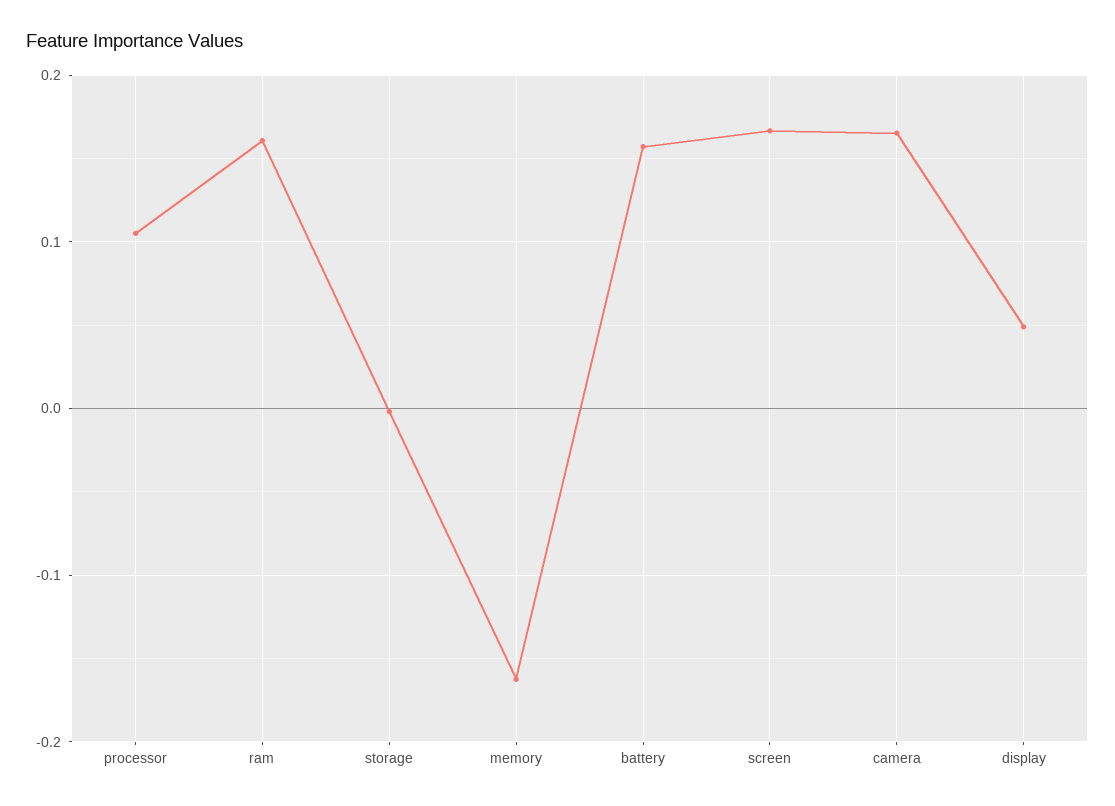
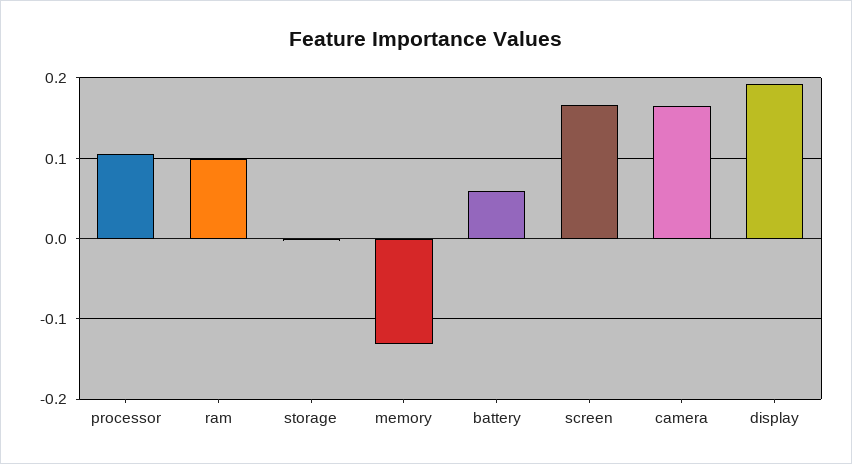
  {
    "processor": 0.11,
-   "ram": 0.16,
+   "ram": 0.1,
    "storage": 0,
-   "memory": -0.16,
+   "memory": -0.13,
-   "battery": 0.16,
+   "battery": 0.06,
    "screen": 0.17,
    "camera": 0.17,
-   "display": 0.05
+   "display": 0.19
  }

